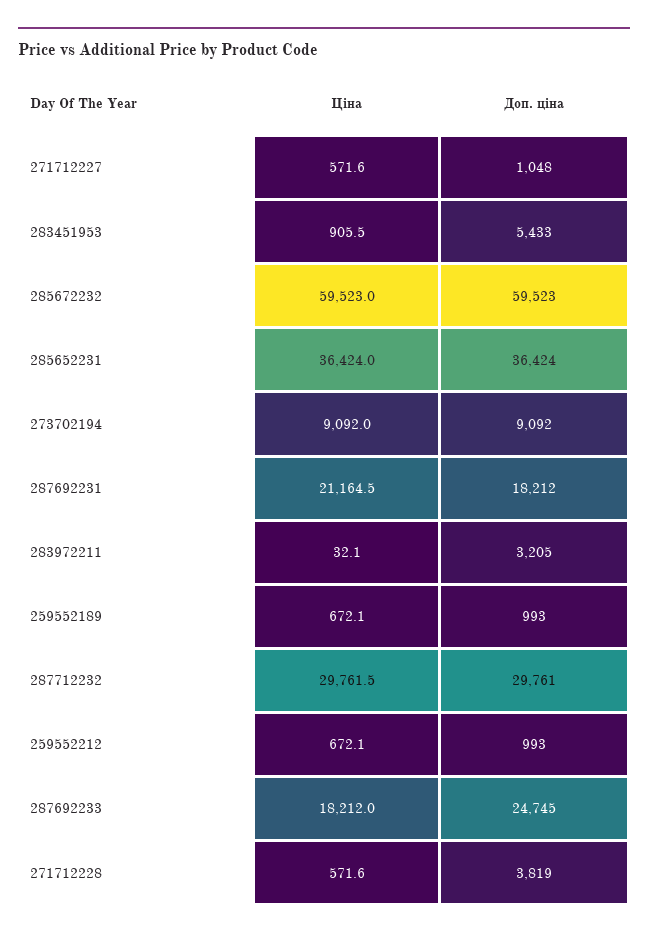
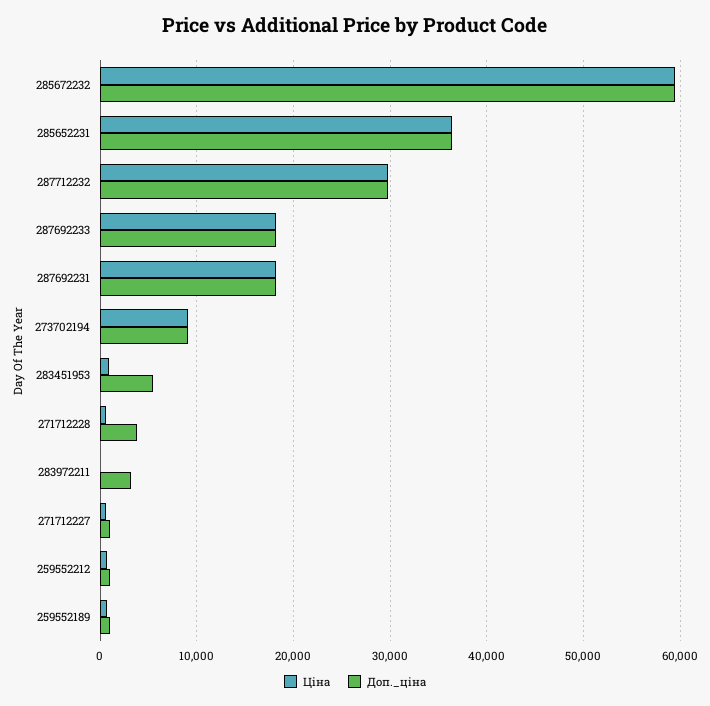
  {
    "Ціна": {
      "271712227": 571.6,
      "283451953": 905.5,
      "285672232": 59523,
      "285652231": 36424,
      "273702194": 9092,
-     "287692231": 21164.5,
+     "287692231": 18000,
      "283972211": 32.1,
      "259552189": 672.1,
      "287712232": 29761.5,
      "259552212": 672.1,
      "287692233": 18212,
      "271712228": 571.6
    },
    "Доп. ціна": {
      "271712227": 1048,
      "283451953": 5433,
      "285672232": 59523,
      "285652231": 36424,
      "273702194": 9092,
      "287692231": 18212,
      "283972211": 3205,
      "259552189": 993,
      "287712232": 29761,
      "259552212": 993,
-     "287692233": 24745,
+     "287692233": 18000,
      "271712228": 3819
    }
  }

